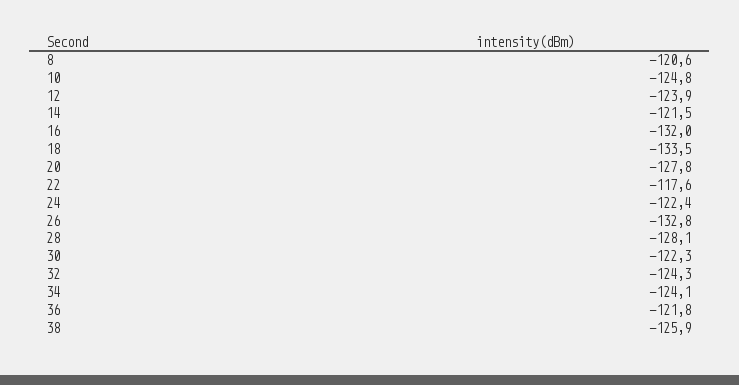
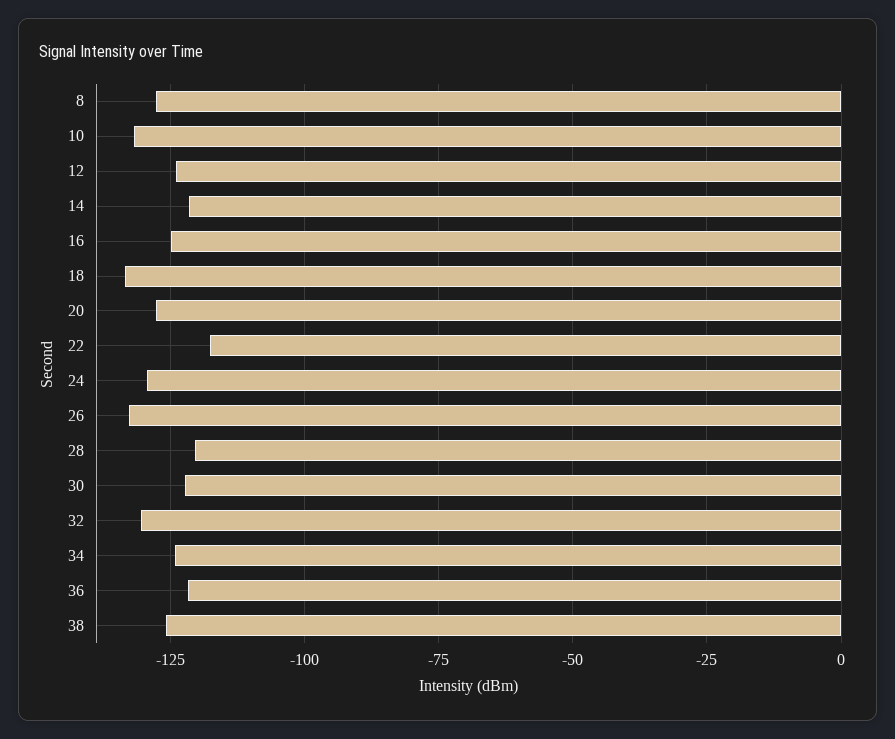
  {
-   "8": -120.6,
+   "8": -127.5,
-   "10": -124.8,
+   "10": -132.5,
    "12": -123.9,
    "14": -121.5,
-   "16": -132,
+   "16": -125,
    "18": -133.5,
    "20": -127.8,
    "22": -117.6,
-   "24": -122.4,
+   "24": -130,
    "26": -132.8,
-   "28": -128.1,
+   "28": -120,
    "30": -122.3,
-   "32": -124.3,
+   "32": -130,
    "34": -124.1,
    "36": -121.8,
    "38": -125.9
  }

